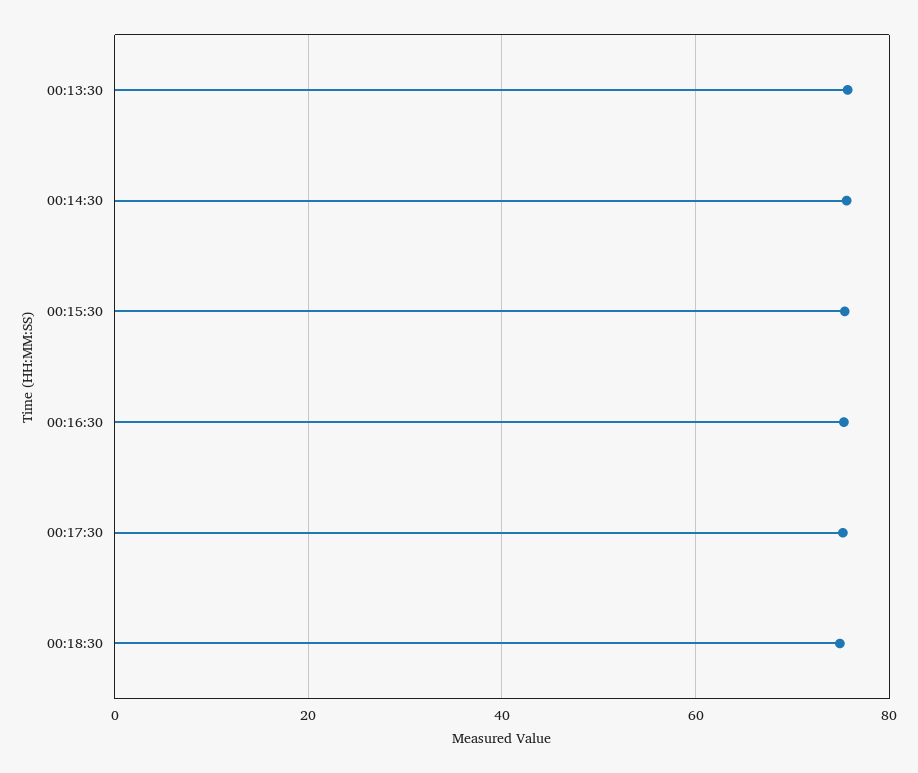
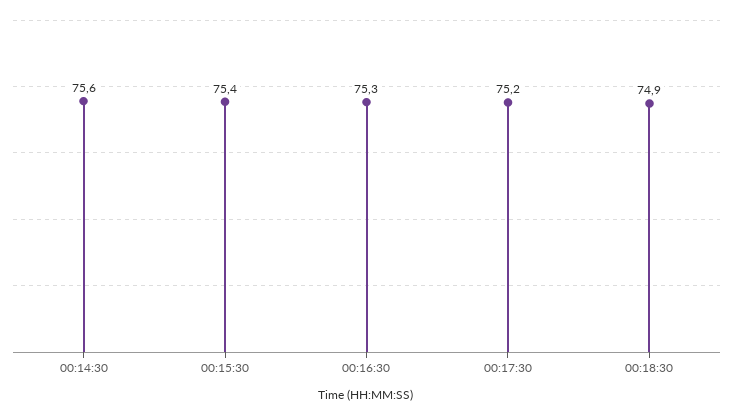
  {
-   "00:13:30": 76,
    "00:14:30": 75.6,
    "00:15:30": 75.4,
    "00:16:30": 75.3,
    "00:17:30": 75.2,
    "00:18:30": 74.9
  }

